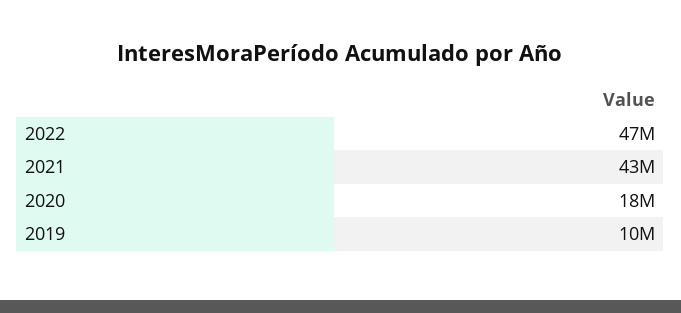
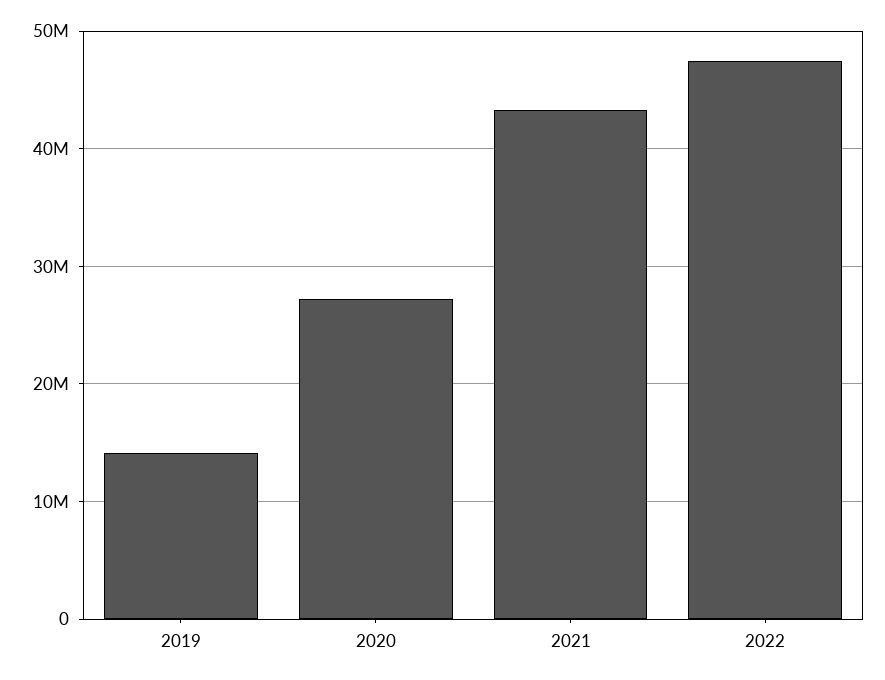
  {
    "2022": 47000000,
    "2021": 43000000,
-   "2020": 18000000,
+   "2020": 27000000,
-   "2019": 10000000
+   "2019": 14000000
  }

